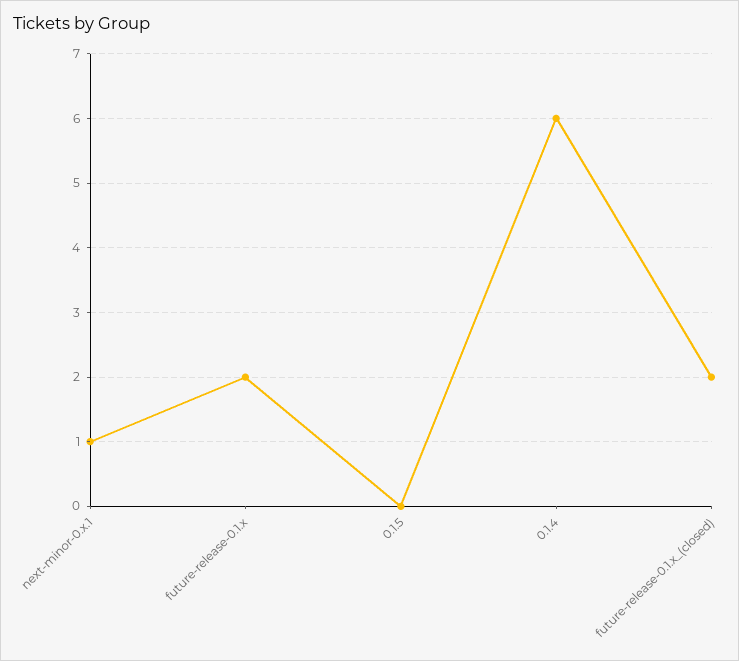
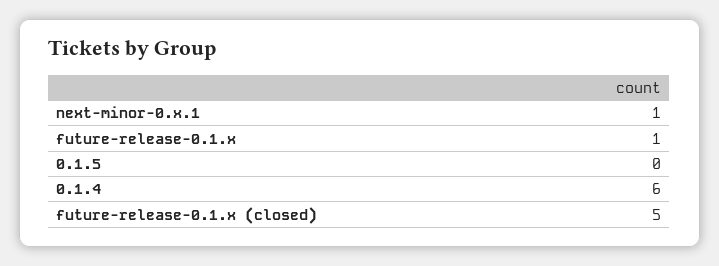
  {
    "next-minor-0.x.1": 1,
-   "future-release-0.1.x": 2,
+   "future-release-0.1.x": 1,
    "0.1.5": 0,
    "0.1.4": 6,
-   "future-release-0.1.x_(closed)": 2
+   "future-release-0.1.x_(closed)": 5
  }

